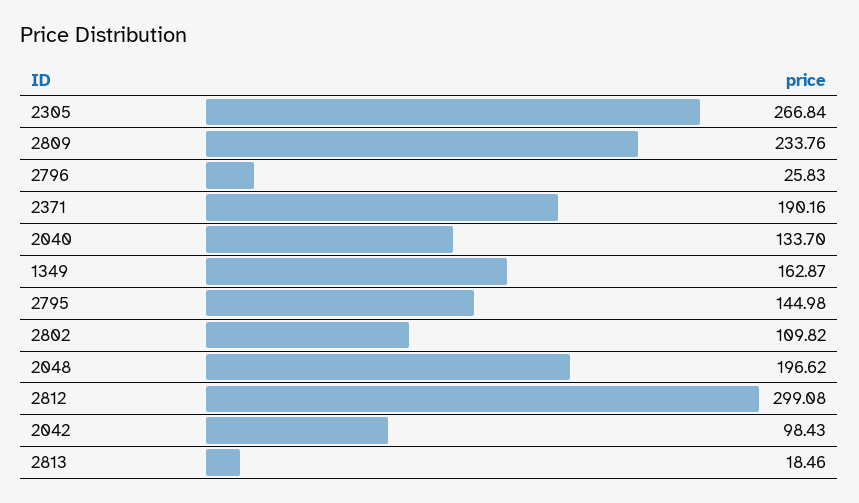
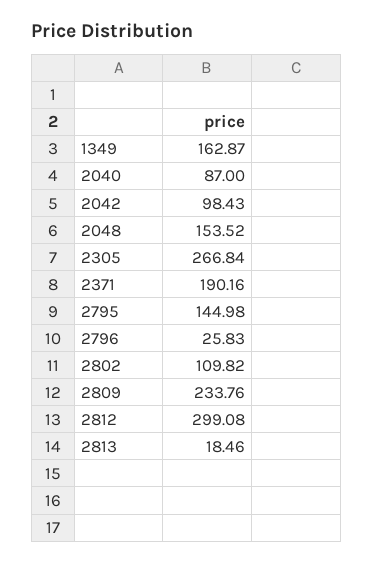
  {
    "2305": 266.84,
    "2809": 233.76,
    "2796": 25.83,
    "2371": 190.16,
-   "2040": 133.7,
+   "2040": 87,
    "1349": 162.87,
    "2795": 144.98,
    "2802": 109.82,
-   "2048": 196.62,
+   "2048": 153.52,
    "2812": 299.08,
    "2042": 98.43,
    "2813": 18.46
  }

